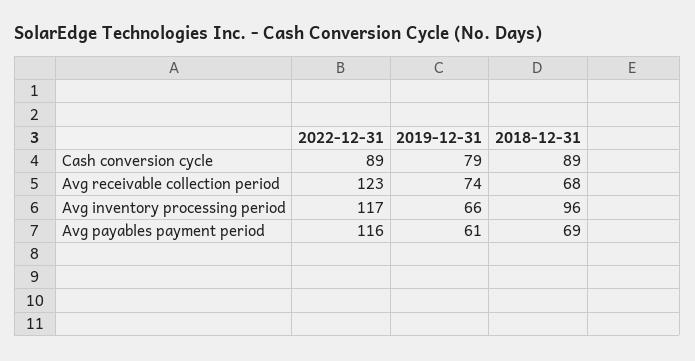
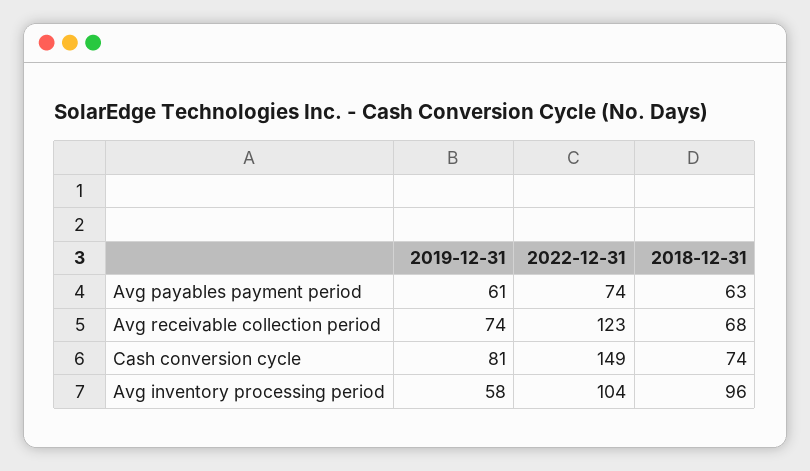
  {
    "2022-12-31": {
-     "Cash conversion cycle": 89,
+     "Cash conversion cycle": 149,
      "Avg receivable collection period": 123,
-     "Avg inventory processing period": 117,
+     "Avg inventory processing period": 104,
-     "Avg payables payment period": 116
+     "Avg payables payment period": 74
    },
    "2019-12-31": {
-     "Cash conversion cycle": 79,
+     "Cash conversion cycle": 81,
      "Avg receivable collection period": 74,
-     "Avg inventory processing period": 66,
+     "Avg inventory processing period": 58,
      "Avg payables payment period": 61
    },
    "2018-12-31": {
-     "Cash conversion cycle": 89,
+     "Cash conversion cycle": 74,
      "Avg receivable collection period": 68,
      "Avg inventory processing period": 96,
-     "Avg payables payment period": 69
+     "Avg payables payment period": 63
    }
  }

